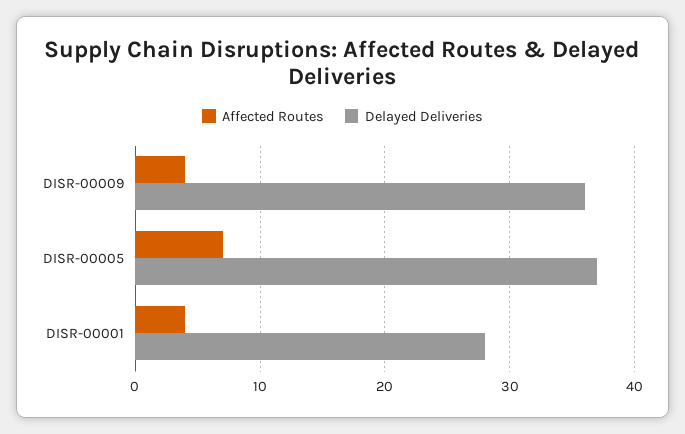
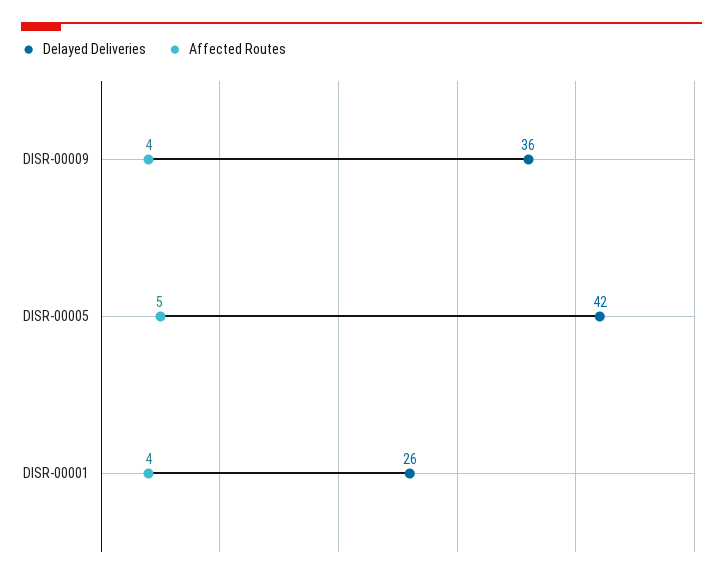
  {
    "Affected Routes": {
      "DISR-00009": 4,
-     "DISR-00005": 7,
+     "DISR-00005": 5,
      "DISR-00001": 4
    },
    "Delayed Deliveries": {
      "DISR-00009": 36,
-     "DISR-00005": 37,
+     "DISR-00005": 42,
-     "DISR-00001": 28
+     "DISR-00001": 26
    }
  }

